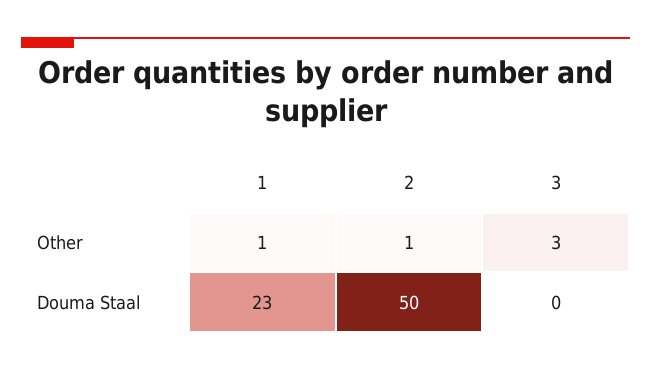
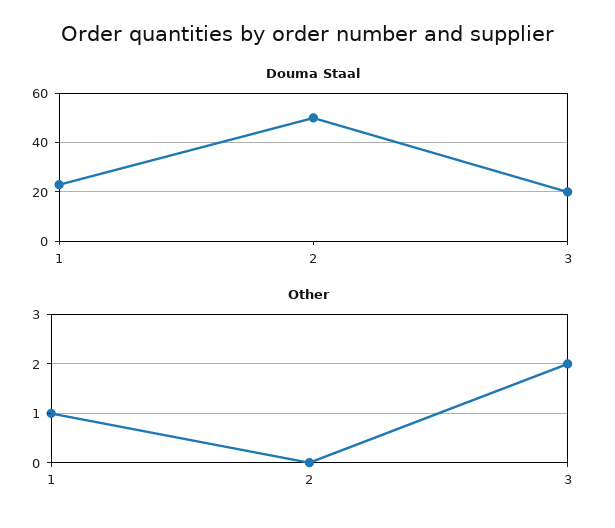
  {
    "Other": {
      "1": 1,
-     "2": 1,
+     "2": 0,
-     "3": 3
+     "3": 2
    },
    "Douma Staal": {
      "1": 23,
      "2": 50,
-     "3": 0
+     "3": 20
    }
  }

